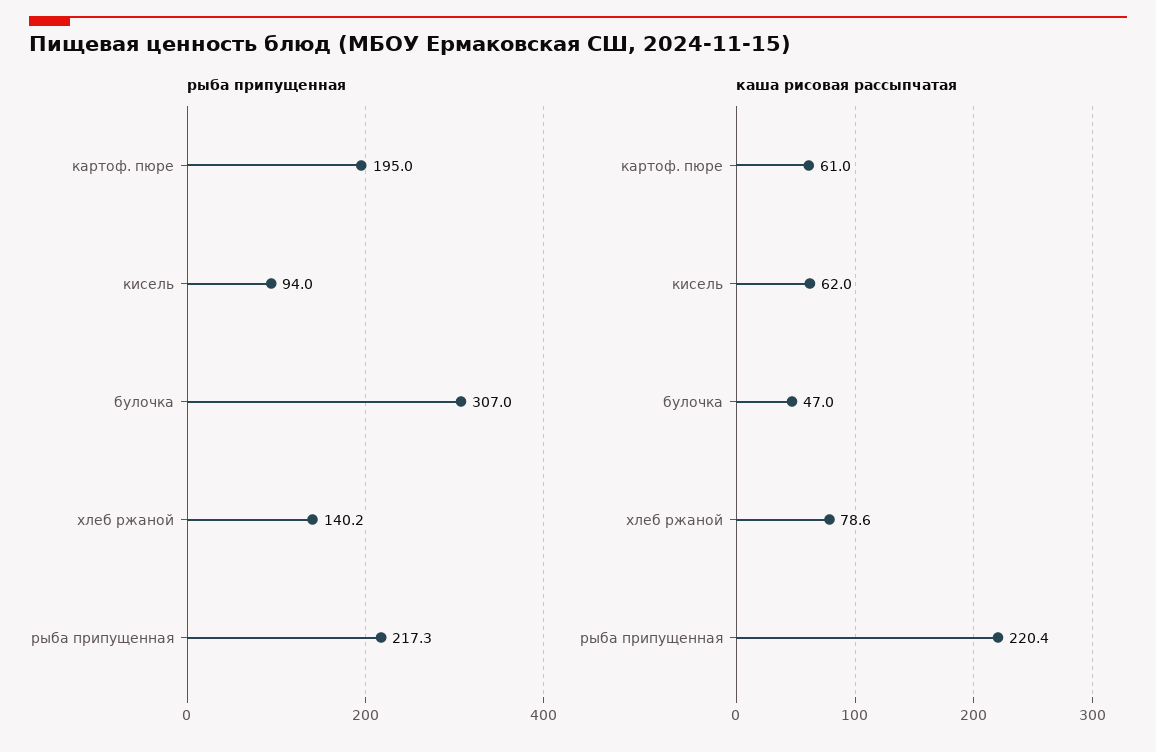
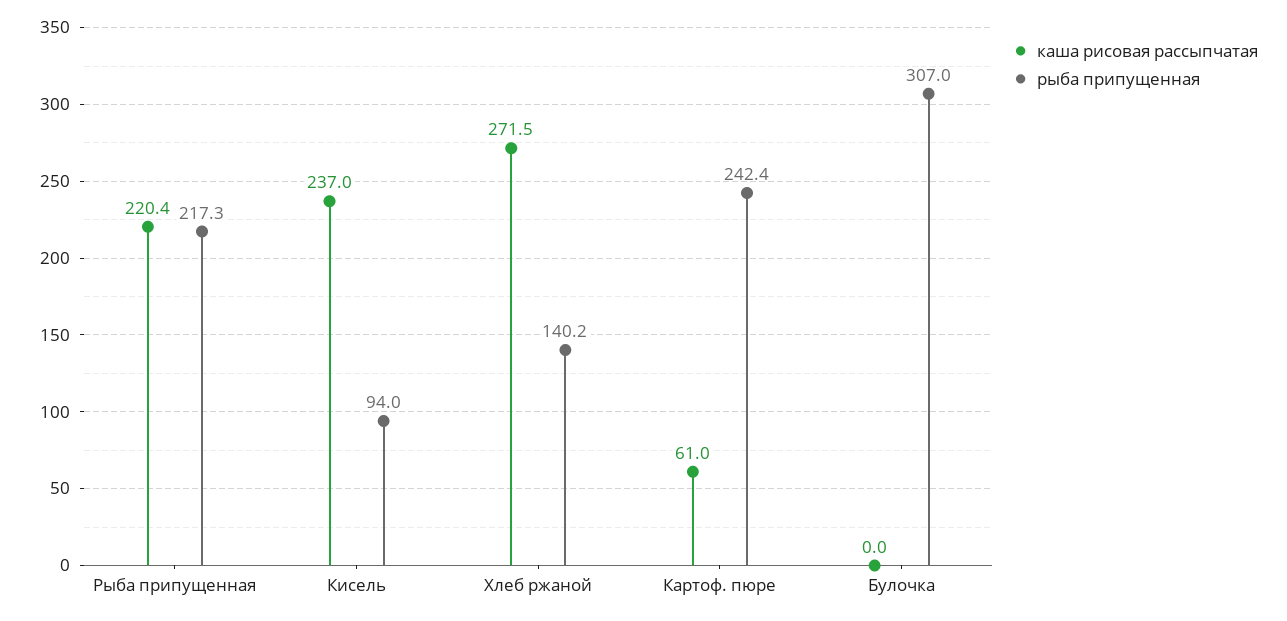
  {
    "рыба припущенная": {
-     "картоф. пюре": 195,
+     "картоф. пюре": 242.4,
      "кисель": 94,
      "булочка": 307,
      "хлеб ржаной": 140.2,
      "рыба припущенная": 217.3
    },
    "каша рисовая рассыпчатая": {
      "картоф. пюре": 61,
-     "кисель": 62,
+     "кисель": 237,
-     "булочка": 47,
+     "булочка": 0,
-     "хлеб ржаной": 78.6,
+     "хлеб ржаной": 271.5,
      "рыба припущенная": 220.4
    }
  }

